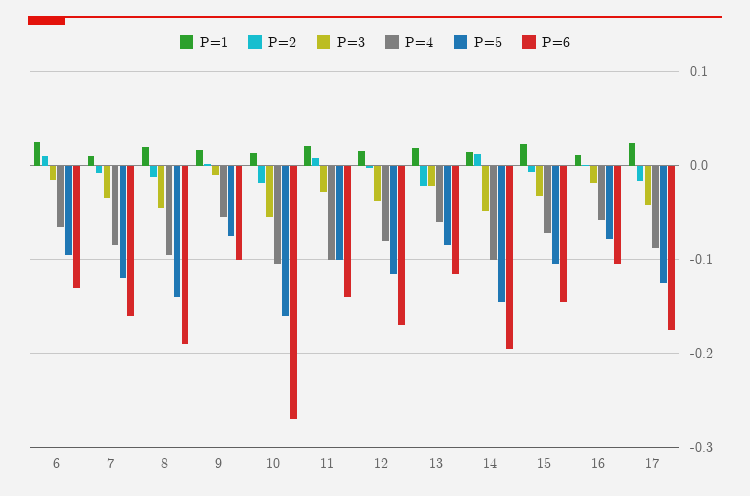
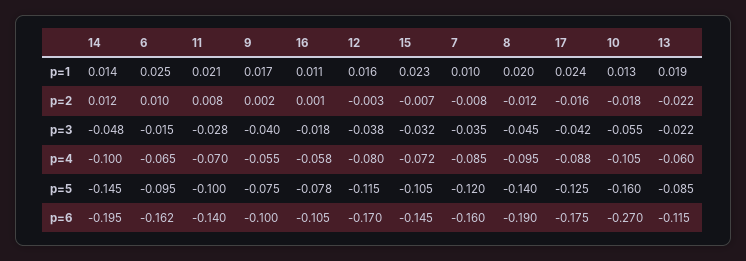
  {
    "P=1": {
      "6": 0.025,
      "7": 0.01,
      "8": 0.02,
      "9": 0.017,
      "10": 0.013,
      "11": 0.021,
      "12": 0.016,
      "13": 0.019,
      "14": 0.014,
      "15": 0.023,
      "16": 0.011,
      "17": 0.024
    },
    "P=2": {
      "6": 0.01,
      "7": -0.008,
      "8": -0.012,
      "9": 0.002,
      "10": -0.018,
      "11": 0.008,
      "12": -0.003,
      "13": -0.022,
      "14": 0.012,
      "15": -0.007,
      "16": 0.001,
      "17": -0.016
    },
    "P=3": {
      "6": -0.015,
      "7": -0.035,
      "8": -0.045,
-     "9": -0.01,
+     "9": -0.04,
      "10": -0.055,
      "11": -0.028,
      "12": -0.038,
      "13": -0.022,
      "14": -0.048,
      "15": -0.032,
      "16": -0.018,
      "17": -0.042
    },
    "P=4": {
      "6": -0.065,
      "7": -0.085,
      "8": -0.095,
      "9": -0.055,
      "10": -0.105,
-     "11": -0.1,
+     "11": -0.07,
      "12": -0.08,
      "13": -0.06,
      "14": -0.1,
      "15": -0.072,
      "16": -0.058,
      "17": -0.088
    },
    "P=5": {
      "6": -0.095,
      "7": -0.12,
      "8": -0.14,
      "9": -0.075,
      "10": -0.16,
      "11": -0.1,
      "12": -0.115,
      "13": -0.085,
      "14": -0.145,
      "15": -0.105,
      "16": -0.078,
      "17": -0.125
    },
    "P=6": {
-     "6": -0.13,
+     "6": -0.162,
      "7": -0.16,
      "8": -0.19,
      "9": -0.1,
      "10": -0.27,
      "11": -0.14,
      "12": -0.17,
      "13": -0.115,
      "14": -0.195,
      "15": -0.145,
      "16": -0.105,
      "17": -0.175
    }
  }

